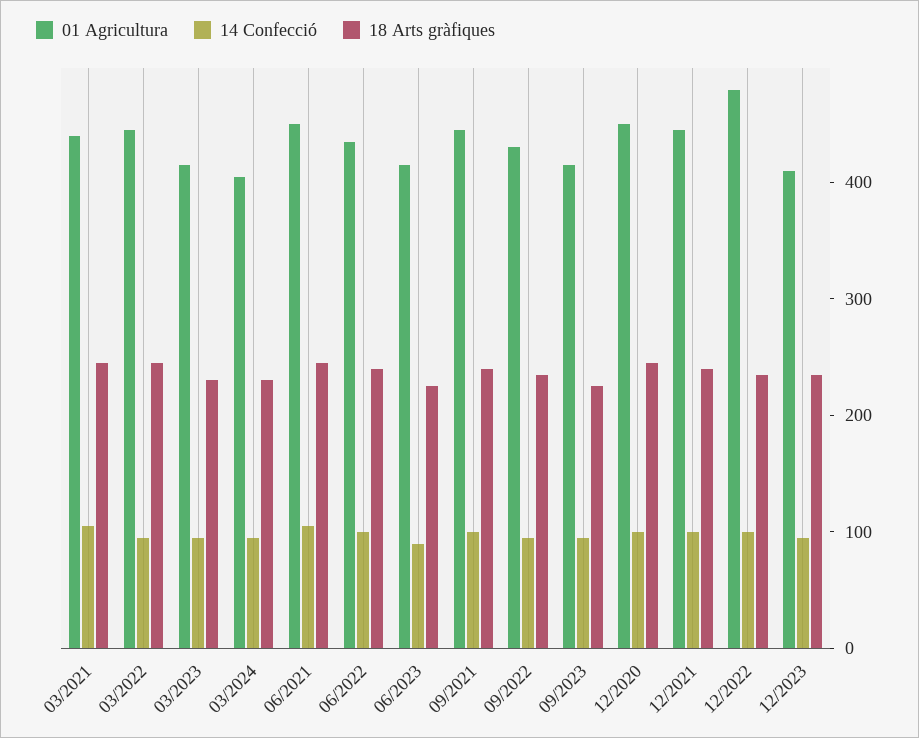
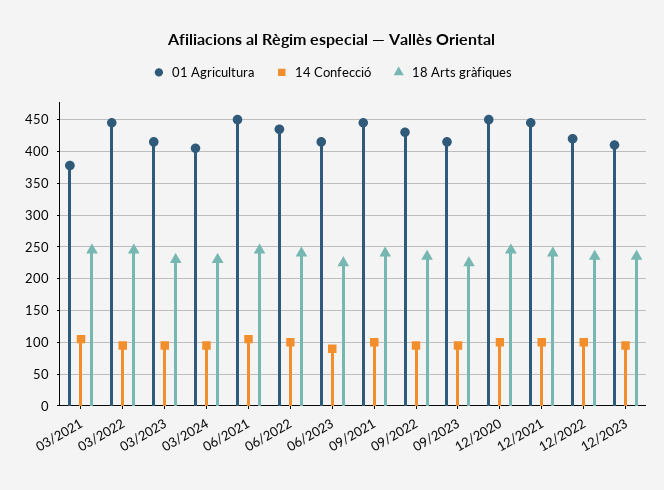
  {
    "01 Agricultura": {
-     "03/2021": 440,
+     "03/2021": 380,
      "03/2022": 450,
      "03/2023": 420,
      "03/2024": 410,
      "06/2021": 450,
      "06/2022": 440,
      "06/2023": 420,
      "09/2021": 450,
      "09/2022": 430,
      "09/2023": 420,
      "12/2020": 450,
      "12/2021": 450,
-     "12/2022": 480,
+     "12/2022": 420,
      "12/2023": 410
    },
    "14 Confecció": {
      "03/2021": 110,
      "03/2022": 100,
      "03/2023": 100,
      "03/2024": 100,
      "06/2021": 110,
      "06/2022": 100,
      "06/2023": 90,
      "09/2021": 100,
      "09/2022": 100,
      "09/2023": 100,
      "12/2020": 100,
      "12/2021": 100,
      "12/2022": 100,
      "12/2023": 100
    },
    "18 Arts gràfiques": {
      "03/2021": 250,
      "03/2022": 250,
      "03/2023": 230,
      "03/2024": 230,
      "06/2021": 250,
      "06/2022": 240,
      "06/2023": 230,
      "09/2021": 240,
      "09/2022": 240,
      "09/2023": 230,
      "12/2020": 250,
      "12/2021": 240,
      "12/2022": 240,
      "12/2023": 240
    }
  }

